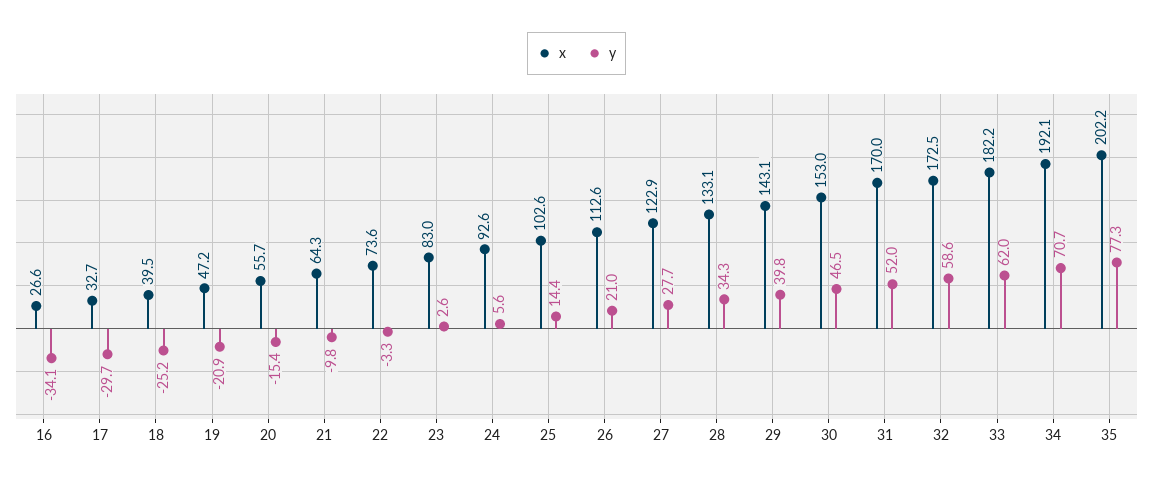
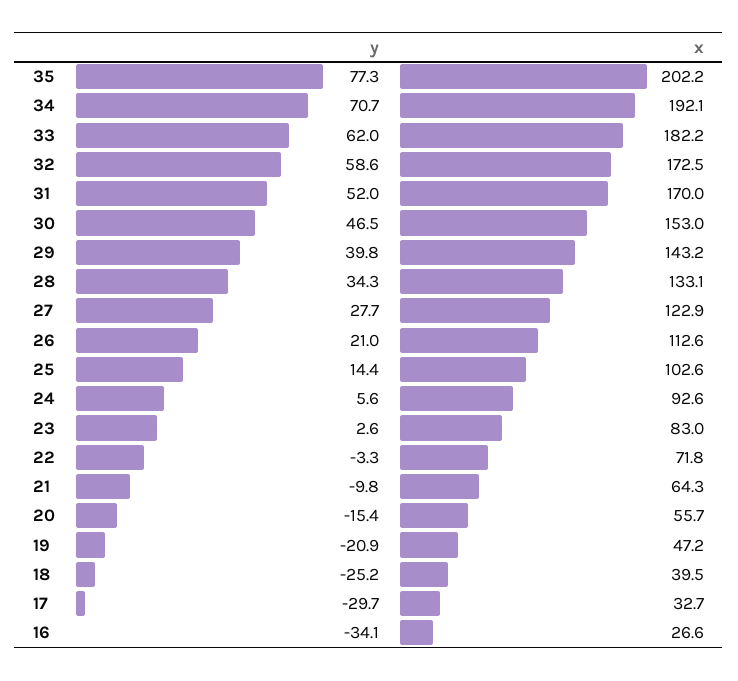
  {
    "x": {
      "16": 26.6,
      "17": 32.7,
      "18": 39.5,
      "19": 47.2,
      "20": 55.7,
      "21": 64.3,
-     "22": 73.6,
+     "22": 71.8,
      "23": 83,
      "24": 92.6,
      "25": 102.6,
      "26": 112.6,
      "27": 122.9,
      "28": 133.1,
-     "29": 143.1,
+     "29": 143.2,
      "30": 153,
      "31": 170,
      "32": 172.5,
      "33": 182.2,
      "34": 192.1,
      "35": 202.2
    },
    "y": {
      "16": -34.1,
      "17": -29.7,
      "18": -25.2,
      "19": -20.9,
      "20": -15.4,
      "21": -9.8,
      "22": -3.3,
      "23": 2.6,
      "24": 5.6,
      "25": 14.4,
      "26": 21,
      "27": 27.7,
      "28": 34.3,
      "29": 39.8,
      "30": 46.5,
      "31": 52,
      "32": 58.6,
      "33": 62,
      "34": 70.7,
      "35": 77.3
    }
  }

